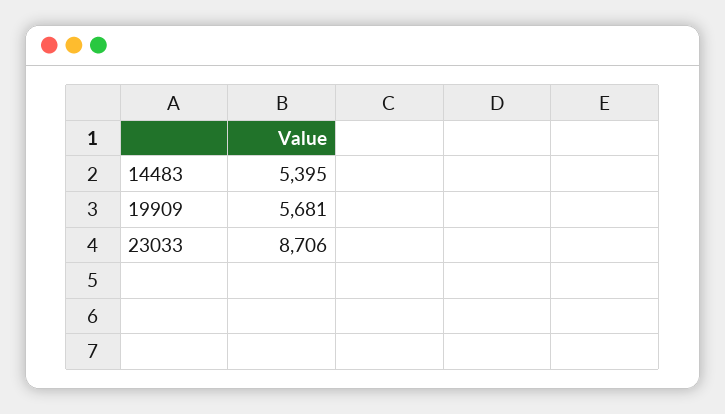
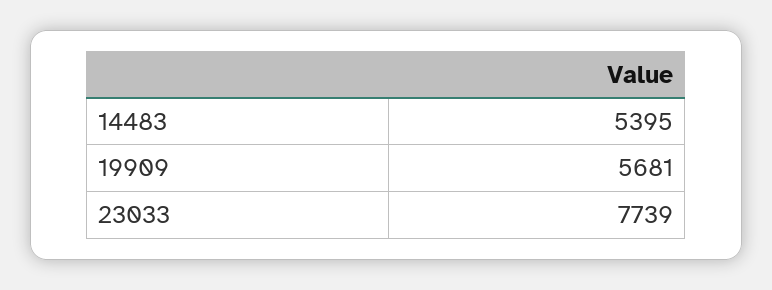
  {
    "14483": 5395,
    "19909": 5681,
-   "23033": 8706
+   "23033": 7739
  }

